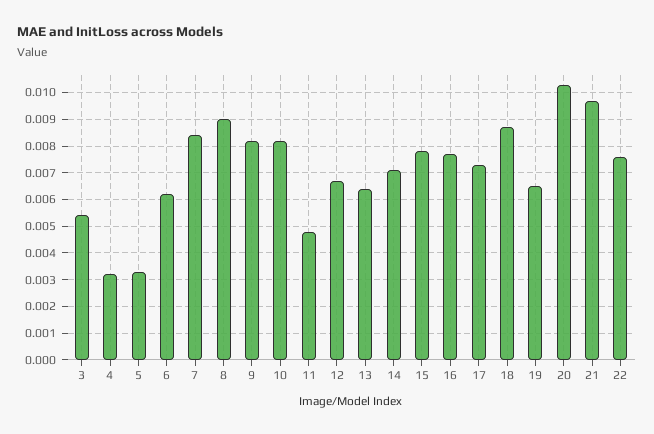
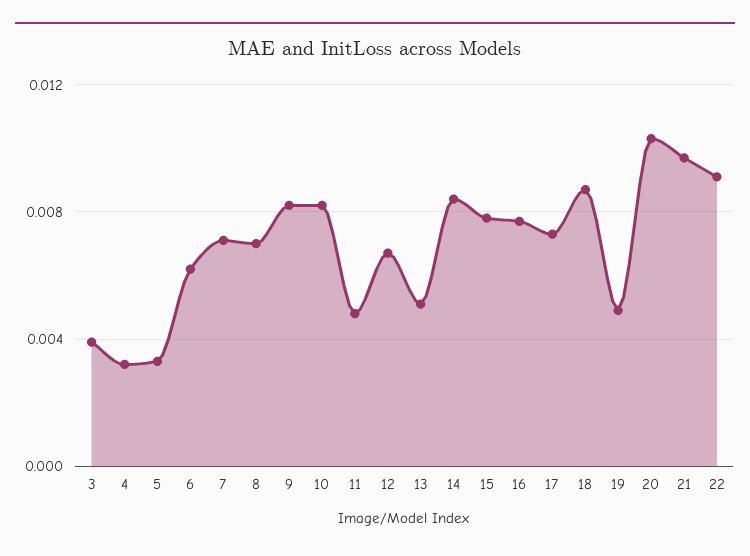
  {
-   "3": 0.0055,
+   "3": 0.004,
    "4": 0.003,
    "5": 0.0035,
    "6": 0.006,
-   "7": 0.0085,
+   "7": 0.007,
-   "8": 0.009,
+   "8": 0.007,
    "9": 0.008,
    "10": 0.008,
    "11": 0.005,
    "12": 0.0065,
-   "13": 0.0065,
+   "13": 0.005,
-   "14": 0.007,
+   "14": 0.0085,
    "15": 0.008,
    "16": 0.0075,
    "17": 0.0075,
    "18": 0.0085,
-   "19": 0.0065,
+   "19": 0.005,
    "20": 0.0105,
    "21": 0.0095,
-   "22": 0.0075
+   "22": 0.009
  }

